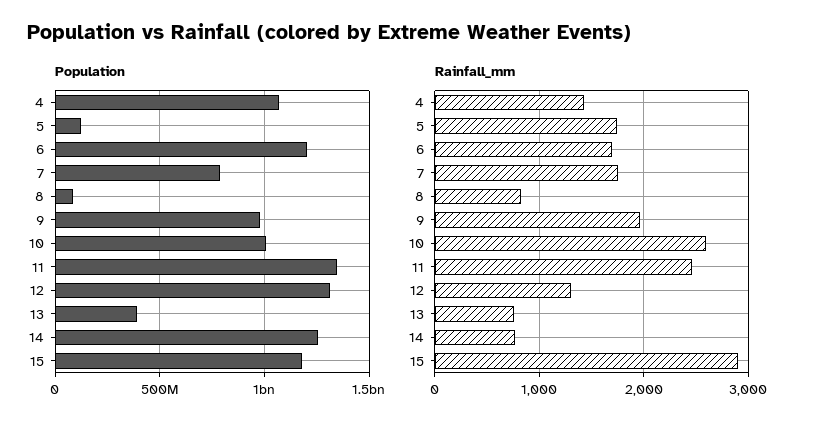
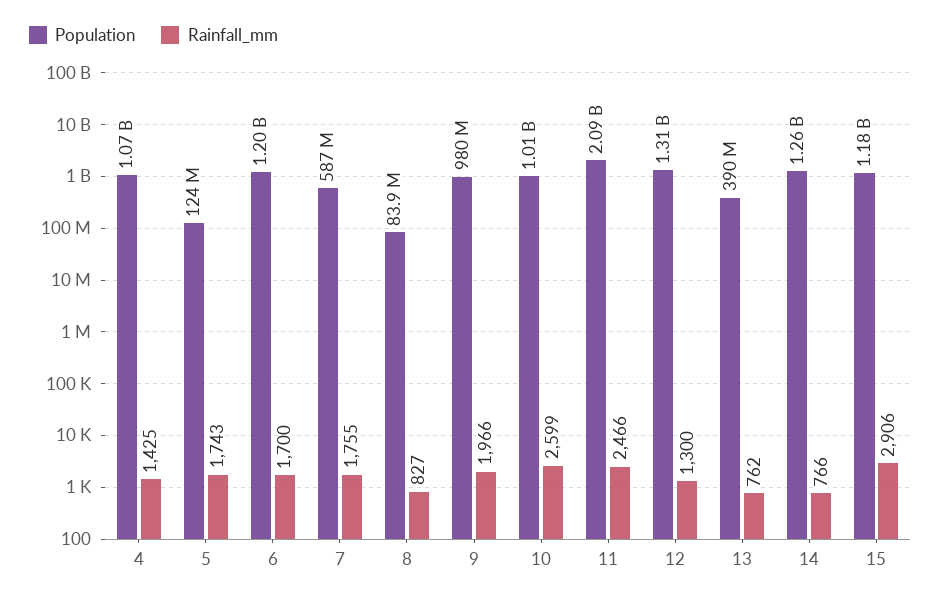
  {
    "Population": {
      "4": 1070000000,
      "5": 124000000,
      "6": 1200000000,
-     "7": 800000000,
+     "7": 587000000,
      "8": 83900000,
      "9": 980000000,
      "10": 1010000000,
-     "11": 1350000000,
+     "11": 2090000000,
      "12": 1310000000,
      "13": 390000000,
      "14": 1260000000,
      "15": 1180000000
    },
    "Rainfall_mm": {
      "4": 1425,
      "5": 1743,
      "6": 1700,
      "7": 1755,
      "8": 827,
      "9": 1966,
      "10": 2599,
      "11": 2466,
      "12": 1300,
      "13": 762,
      "14": 766,
      "15": 2906
    }
  }

